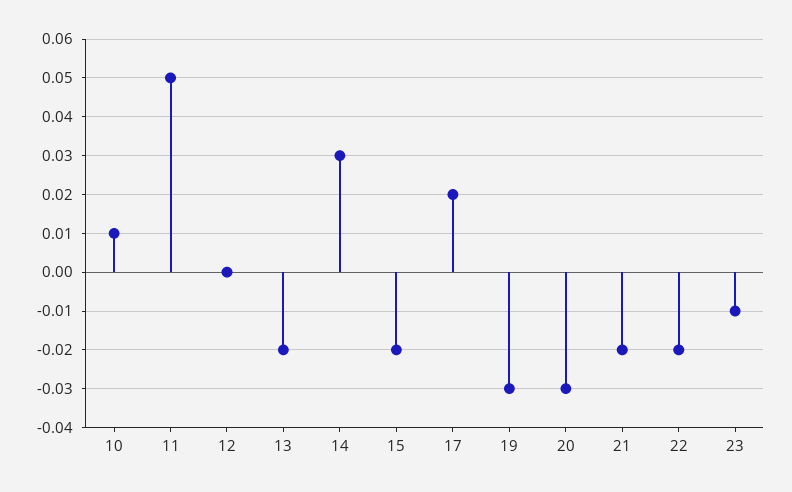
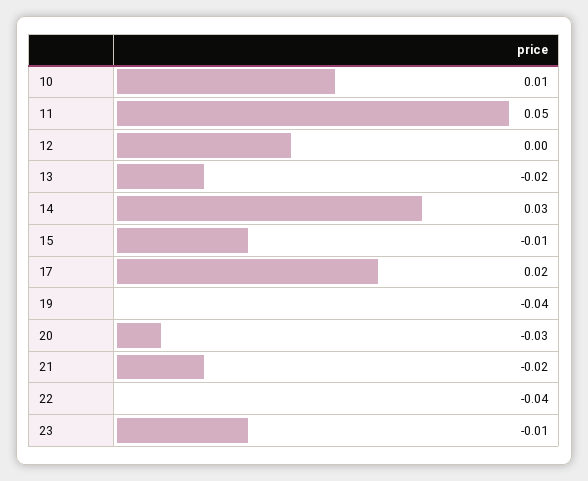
  {
    "10": 0.01,
    "11": 0.05,
    "12": 0,
    "13": -0.02,
    "14": 0.03,
-   "15": -0.02,
+   "15": -0.01,
    "17": 0.02,
-   "19": -0.03,
+   "19": -0.04,
    "20": -0.03,
    "21": -0.02,
-   "22": -0.02,
+   "22": -0.04,
    "23": -0.01
  }

